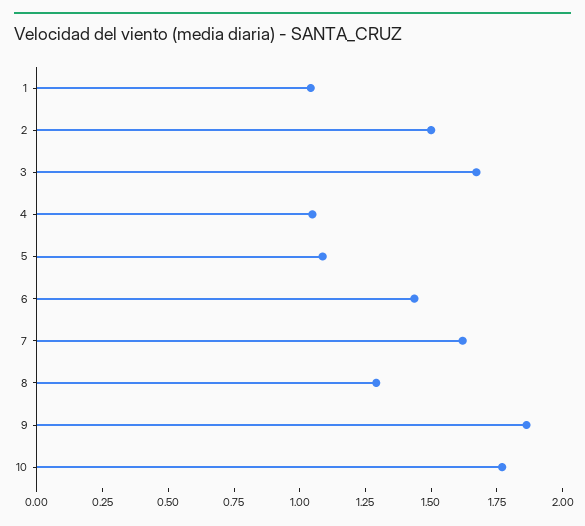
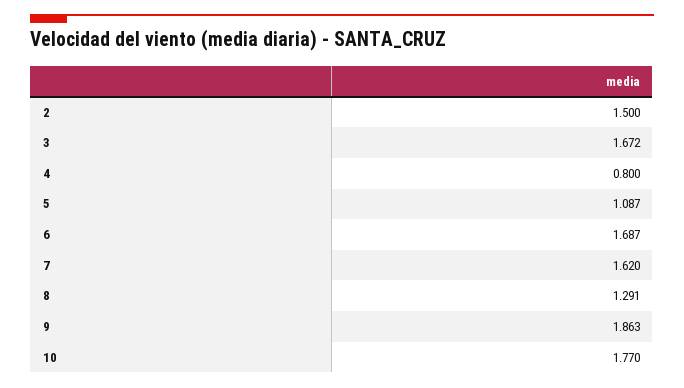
  {
-   "1": 1.05,
    "2": 1.5,
    "3": 1.672,
-   "4": 1.05,
+   "4": 0.8,
    "5": 1.087,
-   "6": 1.45,
+   "6": 1.687,
    "7": 1.62,
    "8": 1.291,
    "9": 1.863,
    "10": 1.77
  }

